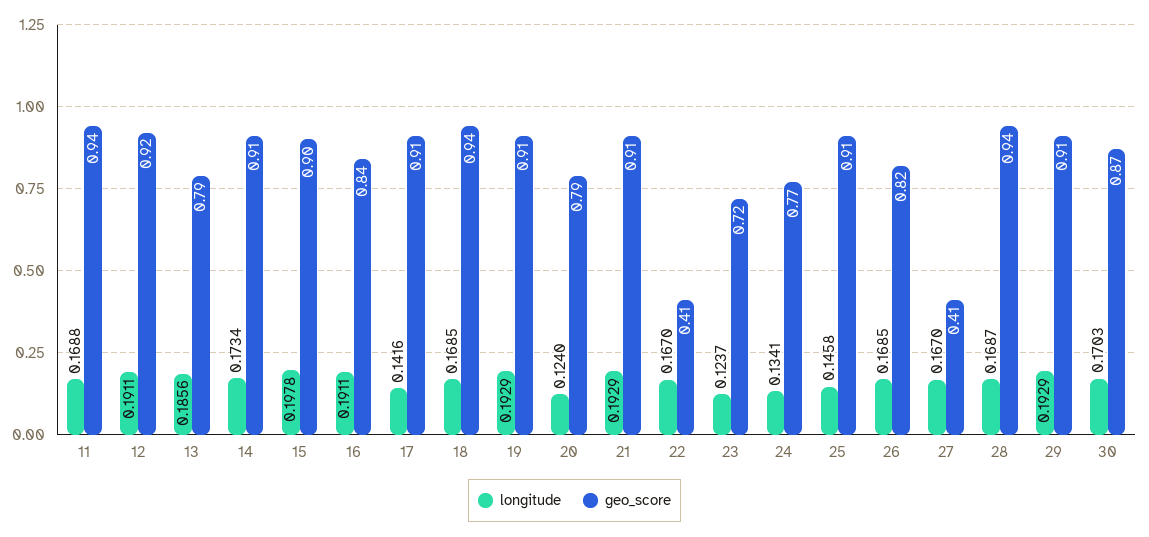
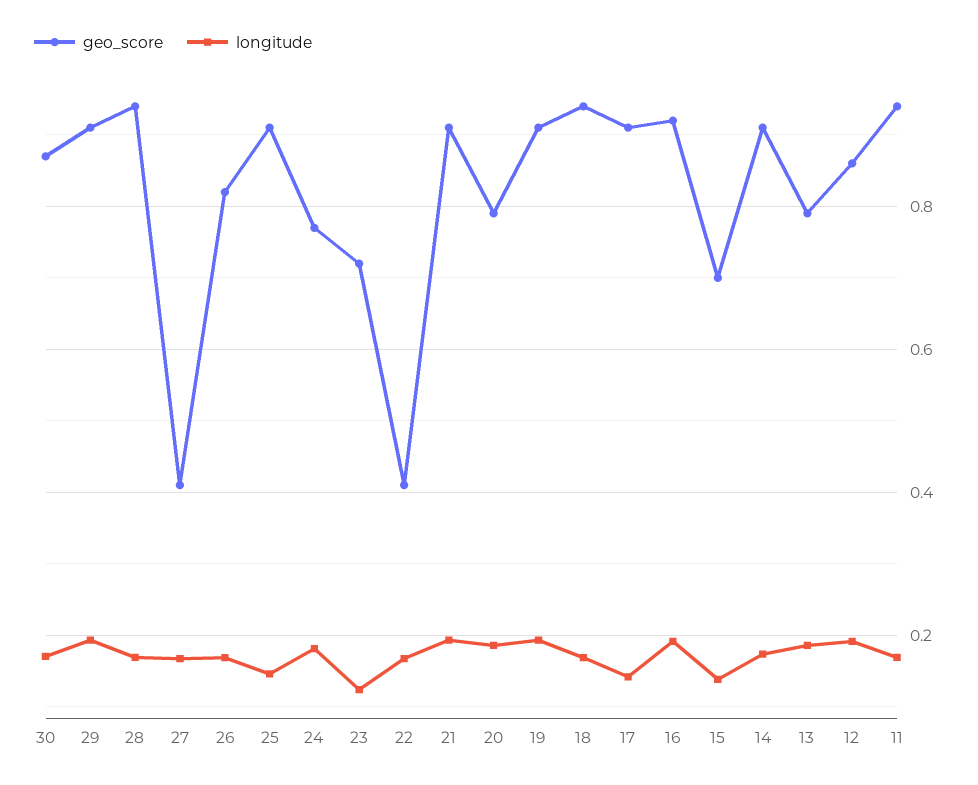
  {
    "longitude": {
      "11": 0.1688,
      "12": 0.1911,
      "13": 0.1856,
      "14": 0.1734,
-     "15": 0.1978,
+     "15": 0.14,
      "16": 0.1911,
      "17": 0.1416,
      "18": 0.1685,
      "19": 0.1929,
-     "20": 0.124,
+     "20": 0.18,
      "21": 0.1929,
      "22": 0.167,
      "23": 0.1237,
-     "24": 0.1341,
+     "24": 0.18,
      "25": 0.1458,
      "26": 0.1685,
      "27": 0.167,
      "28": 0.1687,
      "29": 0.1929,
      "30": 0.1703
    },
    "geo_score": {
      "11": 0.94,
-     "12": 0.92,
+     "12": 0.86,
      "13": 0.79,
      "14": 0.91,
-     "15": 0.9,
+     "15": 0.7,
-     "16": 0.84,
+     "16": 0.92,
      "17": 0.91,
      "18": 0.94,
      "19": 0.91,
      "20": 0.79,
      "21": 0.91,
      "22": 0.41,
      "23": 0.72,
      "24": 0.77,
      "25": 0.91,
      "26": 0.82,
      "27": 0.41,
      "28": 0.94,
      "29": 0.91,
      "30": 0.87
    }
  }

